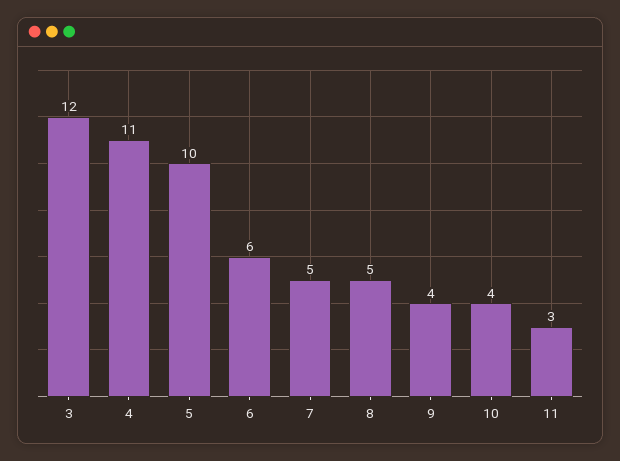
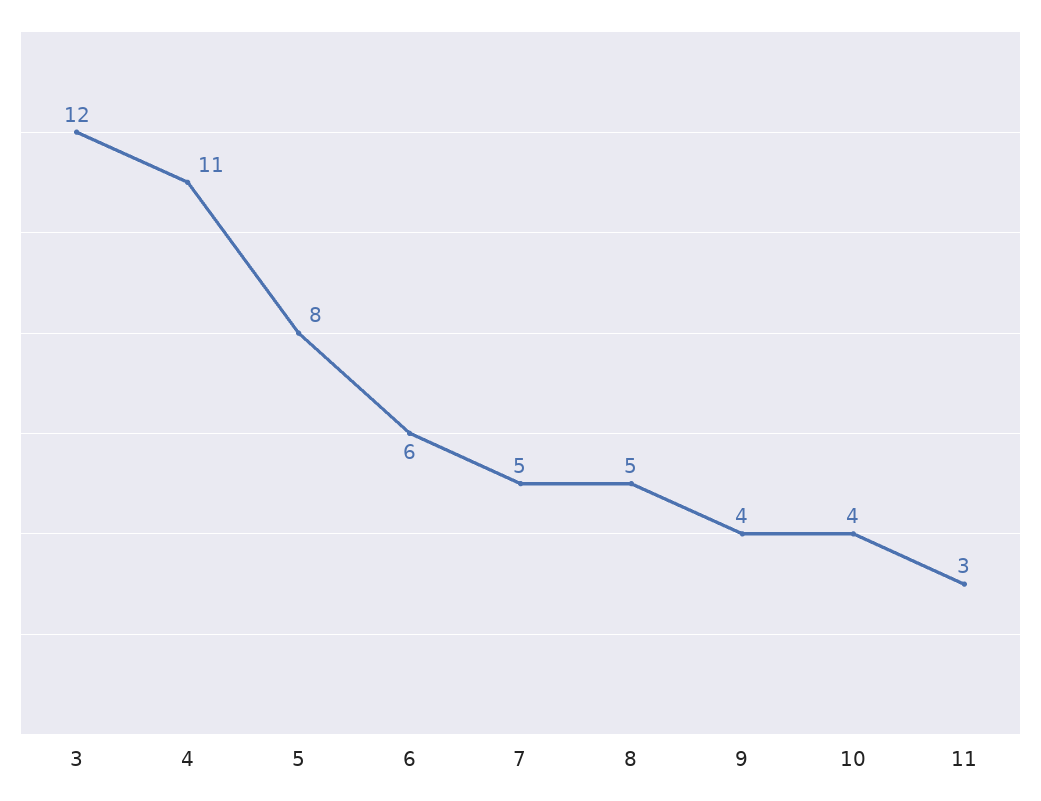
  {
    "3": 12,
    "4": 11,
-   "5": 10,
+   "5": 8,
    "6": 6,
    "7": 5,
    "8": 5,
    "9": 4,
    "10": 4,
    "11": 3
  }

